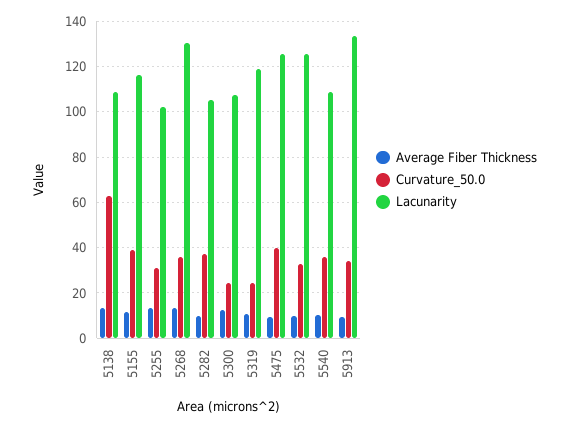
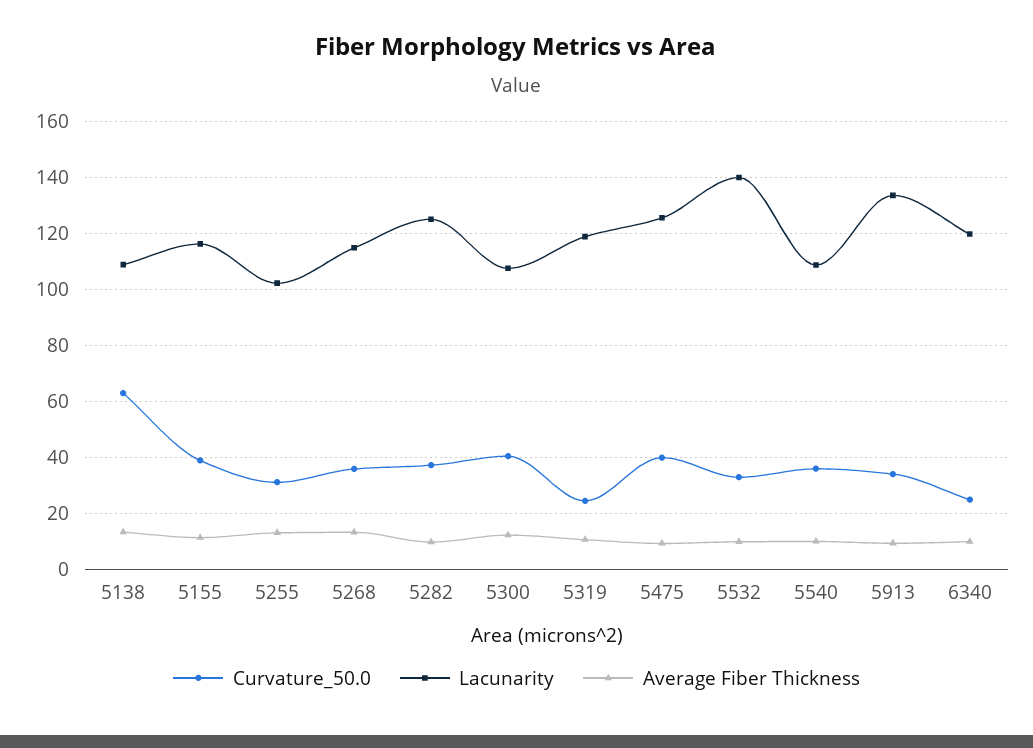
  {
    "Average Fiber Thickness": {
      "5138": 12.5,
      "5155": 12.5,
      "5255": 12.5,
      "5268": 12.5,
      "5282": 10,
      "5300": 12.5,
      "5319": 10,
      "5475": 10,
      "5532": 10,
      "5540": 10,
-     "5913": 10
+     "5913": 10,
+     "6340": 10
    },
    "Curvature_50.0": {
      "5138": 62.5,
      "5155": 40,
      "5255": 30,
      "5268": 35,
      "5282": 37.5,
-     "5300": 25,
+     "5300": 40,
      "5319": 25,
      "5475": 40,
      "5532": 32.5,
      "5540": 35,
-     "5913": 35
+     "5913": 35,
+     "6340": 25
    },
    "Lacunarity": {
      "5138": 110,
      "5155": 115,
      "5255": 102.5,
-     "5268": 130,
+     "5268": 115,
-     "5282": 105,
+     "5282": 125,
      "5300": 107.5,
      "5319": 120,
      "5475": 125,
-     "5532": 125,
+     "5532": 140,
      "5540": 107.5,
-     "5913": 132.5
+     "5913": 132.5,
+     "6340": 120
    }
  }

